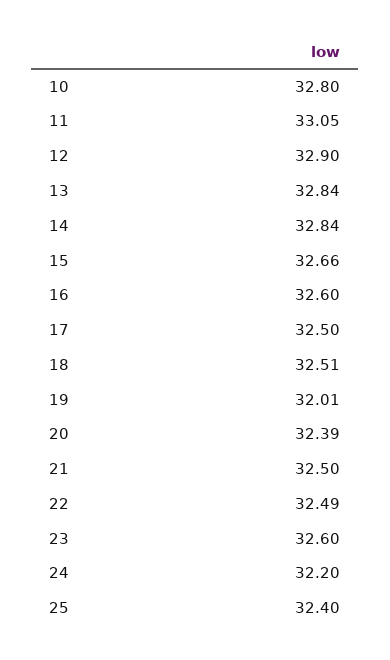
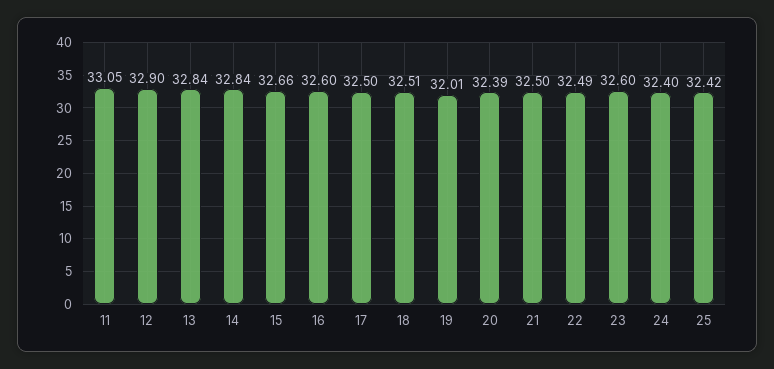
  {
-   "10": 32.8,
    "11": 33.05,
    "12": 32.9,
    "13": 32.84,
    "14": 32.84,
    "15": 32.66,
    "16": 32.6,
    "17": 32.5,
    "18": 32.51,
    "19": 32.01,
    "20": 32.39,
    "21": 32.5,
    "22": 32.49,
    "23": 32.6,
-   "24": 32.2,
+   "24": 32.4,
-   "25": 32.4
+   "25": 32.42
  }

